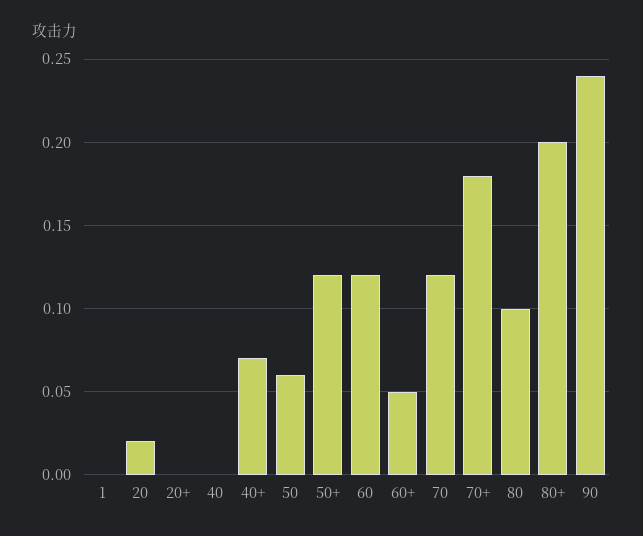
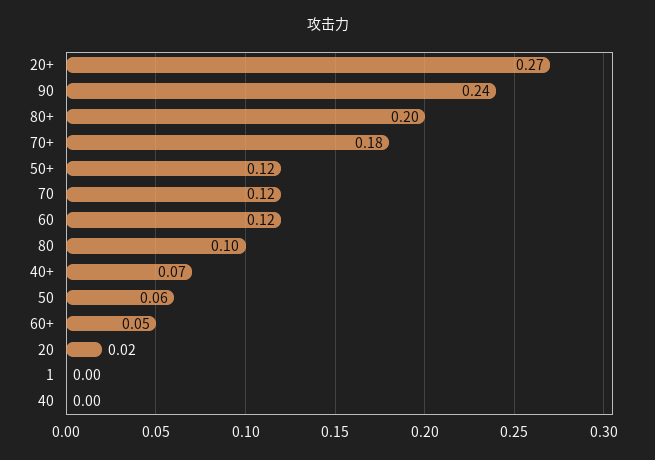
  {
    "1": 0,
    "20": 0.02,
-   "20+": 0,
+   "20+": 0.27,
    "40": 0,
    "40+": 0.07,
    "50": 0.06,
    "50+": 0.12,
    "60": 0.12,
    "60+": 0.05,
    "70": 0.12,
    "70+": 0.18,
    "80": 0.1,
    "80+": 0.2,
    "90": 0.24
  }

